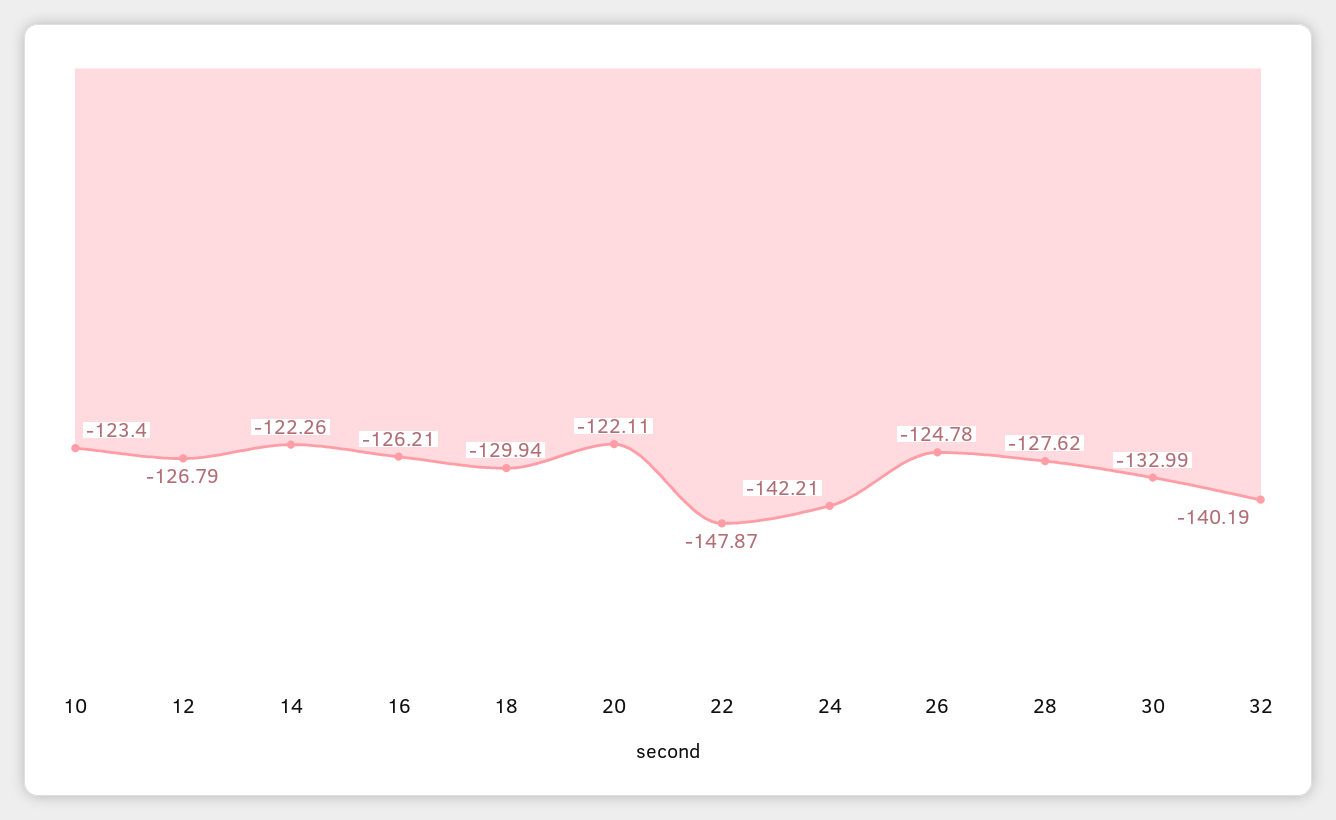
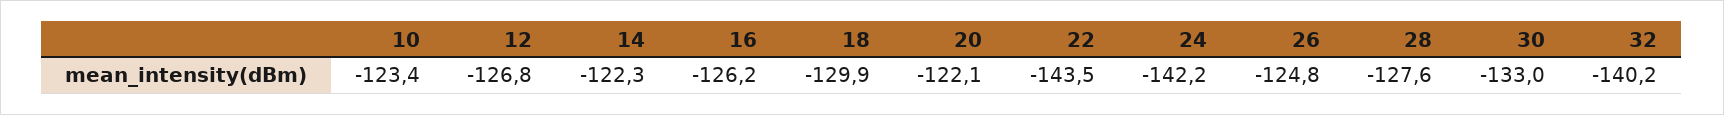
  {
    "10": -123.4,
    "12": -126.79,
    "14": -122.26,
    "16": -126.21,
    "18": -129.94,
    "20": -122.11,
-   "22": -147.87,
+   "22": -143.5,
    "24": -142.21,
    "26": -124.78,
    "28": -127.62,
    "30": -132.99,
    "32": -140.19
  }

